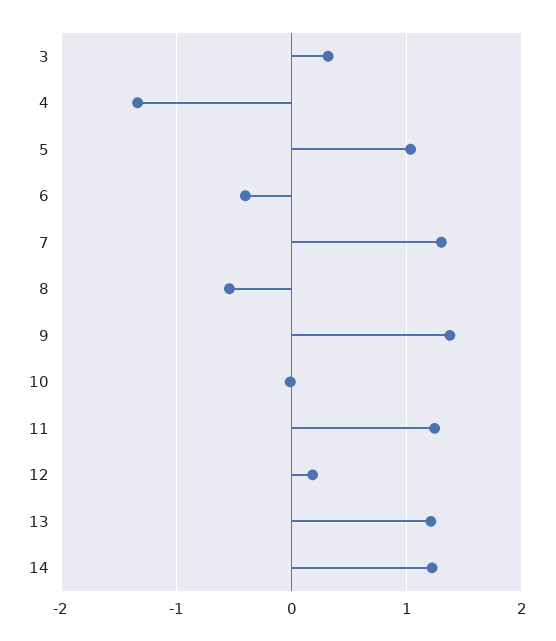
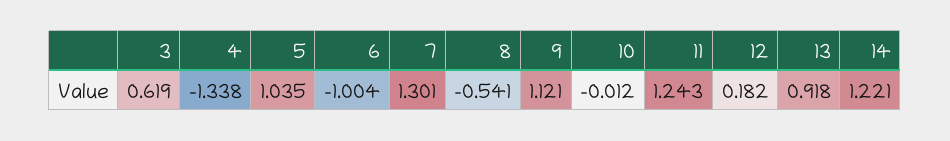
  {
-   "3": 0.3,
+   "3": 0.619,
    "4": -1.338,
    "5": 1.035,
-   "6": -0.4,
+   "6": -1.004,
    "7": 1.301,
    "8": -0.541,
-   "9": 1.4,
+   "9": 1.121,
    "10": -0.012,
    "11": 1.243,
    "12": 0.182,
-   "13": 1.2,
+   "13": 0.918,
    "14": 1.221
  }

